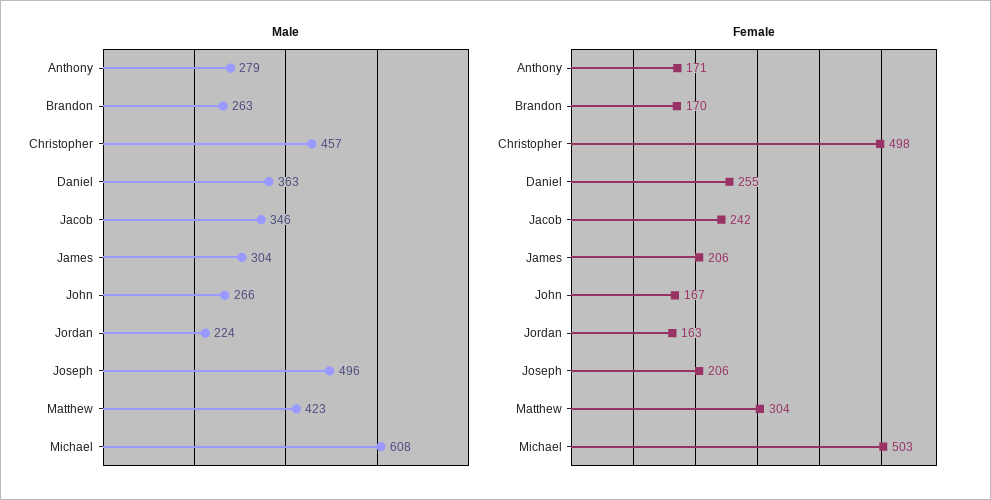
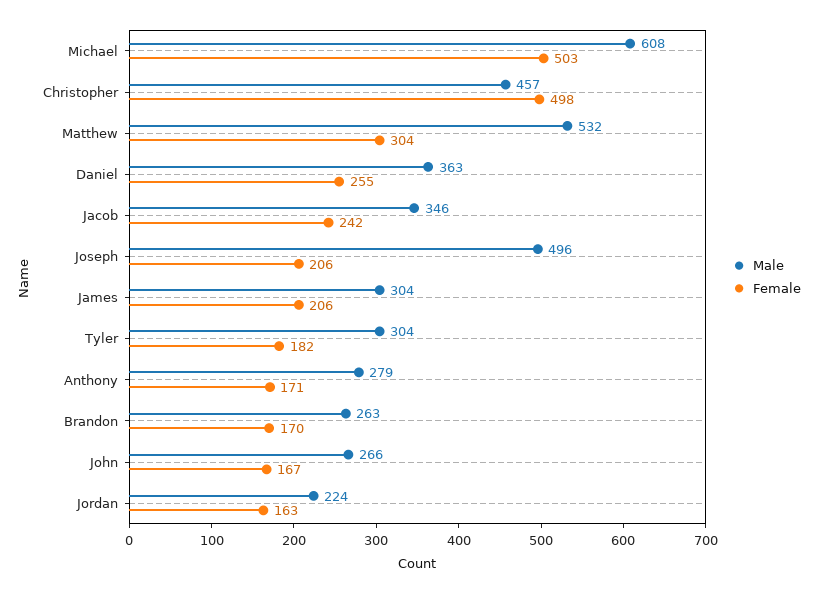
  {
    "Male": {
      "Anthony": 279,
      "Brandon": 263,
      "Christopher": 457,
      "Daniel": 363,
      "Jacob": 346,
      "James": 304,
      "John": 266,
      "Jordan": 224,
      "Joseph": 496,
-     "Matthew": 423,
+     "Matthew": 532,
-     "Michael": 608
+     "Michael": 608,
+     "Tyler": 304
    },
    "Female": {
      "Anthony": 171,
      "Brandon": 170,
      "Christopher": 498,
      "Daniel": 255,
      "Jacob": 242,
      "James": 206,
      "John": 167,
      "Jordan": 163,
      "Joseph": 206,
      "Matthew": 304,
-     "Michael": 503
+     "Michael": 503,
+     "Tyler": 182
    }
  }

